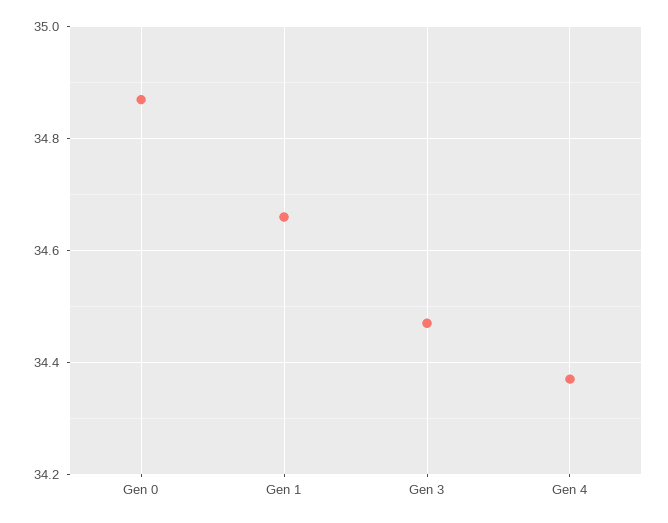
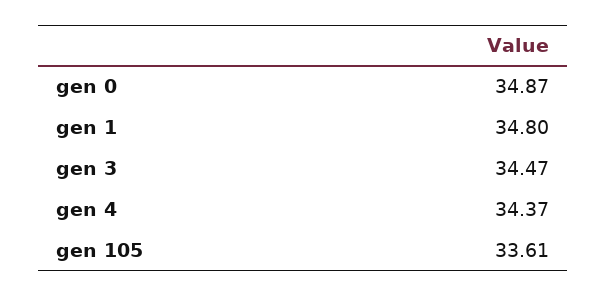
  {
    "Gen 0": 34.87,
-   "Gen 1": 34.65,
+   "Gen 1": 34.8,
    "Gen 3": 34.47,
-   "Gen 4": 34.37
+   "Gen 4": 34.37,
+   "gen 105": 33.61
  }

